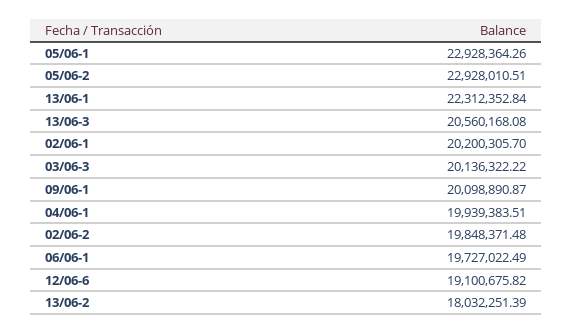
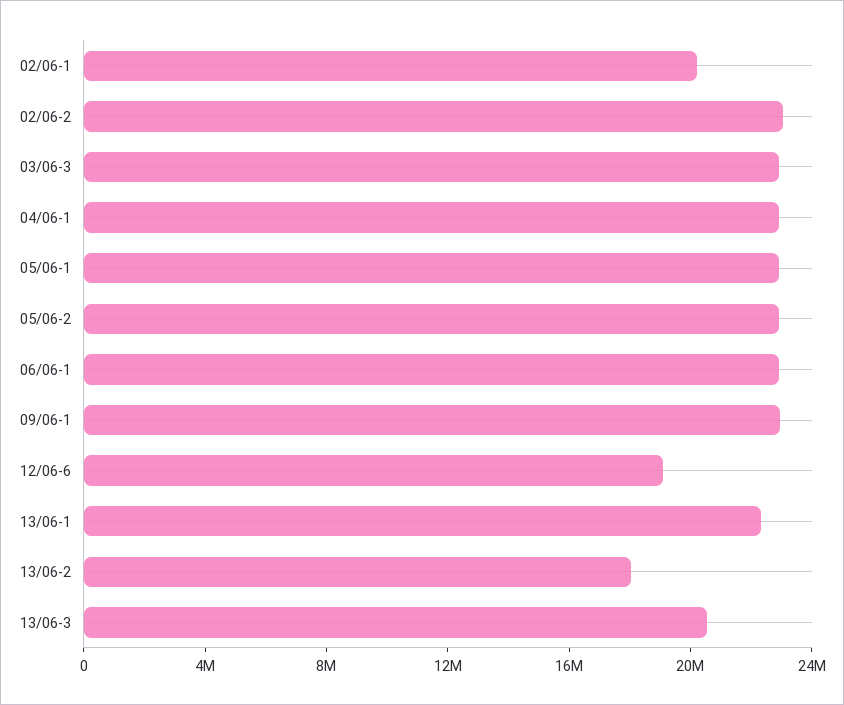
  {
    "05/06-1": 22928364.26,
    "05/06-2": 22928010.51,
    "13/06-1": 22312352.84,
    "13/06-3": 20560168.08,
    "02/06-1": 20200305.7,
-   "03/06-3": 20136322.22,
+   "03/06-3": 23000000,
-   "09/06-1": 20098890.87,
+   "09/06-1": 23000000,
-   "04/06-1": 19939383.51,
+   "04/06-1": 23000000,
-   "02/06-2": 19848371.48,
+   "02/06-2": 23000000,
-   "06/06-1": 19727022.49,
+   "06/06-1": 23000000,
    "12/06-6": 19100675.82,
    "13/06-2": 18032251.39
  }

